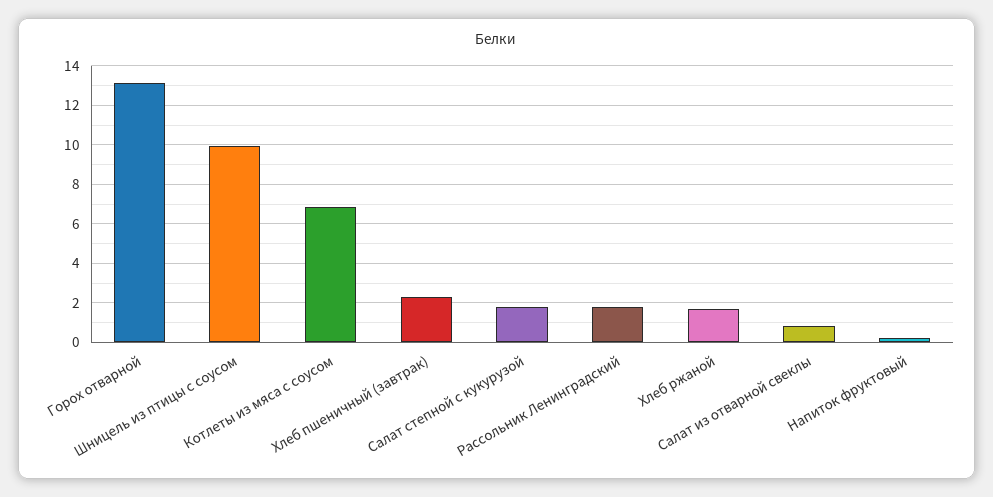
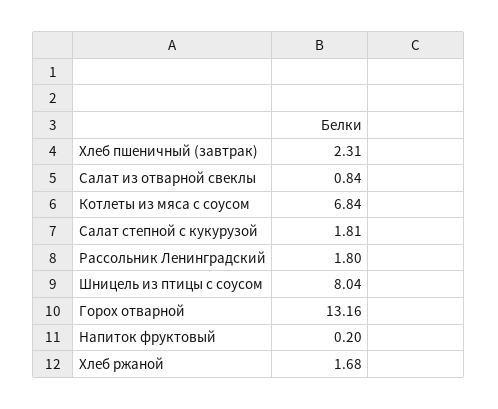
  {
    "Горох отварной": 13.16,
-   "Шницель из птицы с соусом": 10,
+   "Шницель из птицы с соусом": 8.04,
    "Котлеты из мяса с соусом": 6.84,
    "Хлеб пшеничный (завтрак)": 2.31,
    "Салат степной с кукурузой": 1.81,
    "Рассольник Ленинградский": 1.8,
    "Хлеб ржаной": 1.68,
    "Салат из отварной свеклы": 0.84,
    "Напиток фруктовый": 0.2
  }

